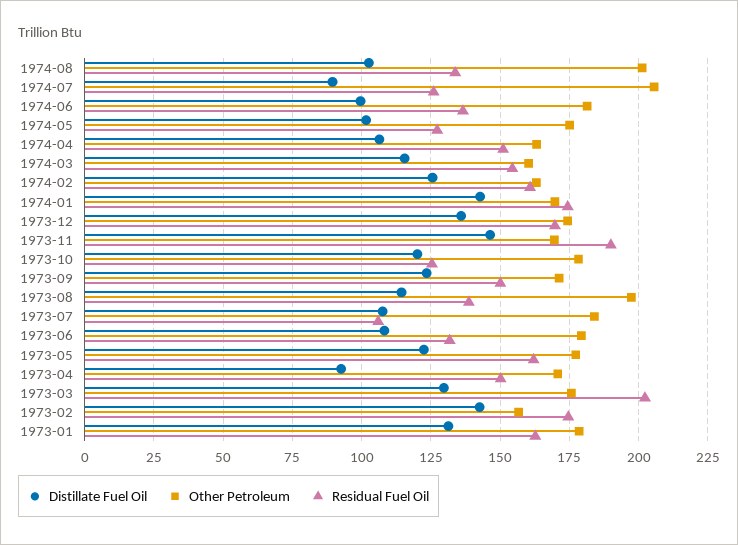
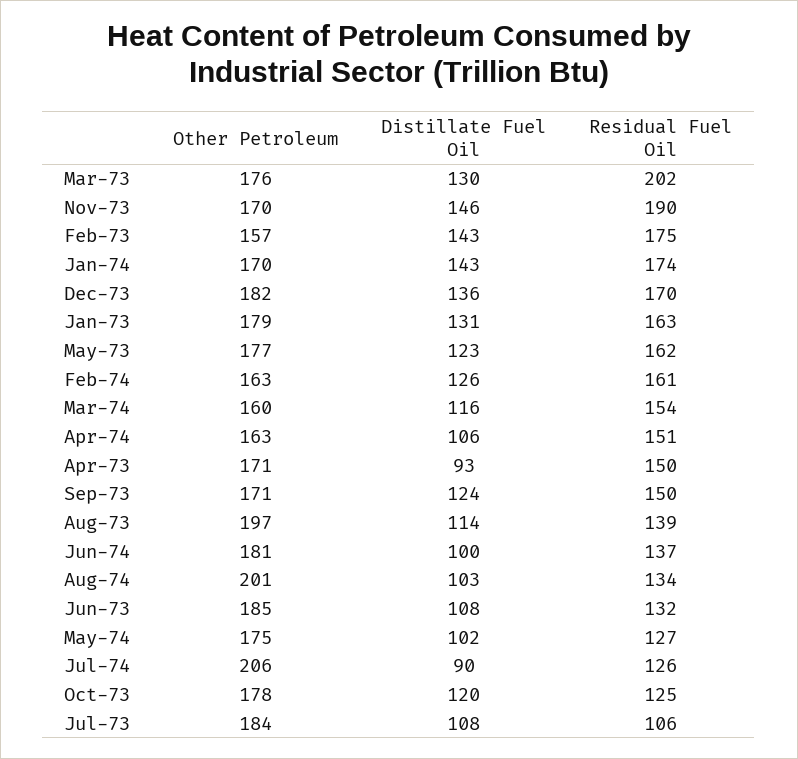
  {
    "Distillate Fuel Oil": {
      "1974-08": 103,
      "1974-07": 90,
      "1974-06": 100,
      "1974-05": 102,
      "1974-04": 106,
      "1974-03": 116,
      "1974-02": 126,
      "1974-01": 143,
      "1973-12": 136,
      "1973-11": 146,
      "1973-10": 120,
      "1973-09": 124,
      "1973-08": 114,
      "1973-07": 108,
      "1973-06": 108,
      "1973-05": 123,
      "1973-04": 93,
      "1973-03": 130,
      "1973-02": 143,
      "1973-01": 131
    },
    "Other Petroleum": {
      "1974-08": 201,
      "1974-07": 206,
      "1974-06": 181,
      "1974-05": 175,
      "1974-04": 163,
      "1974-03": 160,
      "1974-02": 163,
      "1974-01": 170,
-     "1973-12": 175,
+     "1973-12": 182,
      "1973-11": 170,
      "1973-10": 178,
      "1973-09": 171,
      "1973-08": 197,
      "1973-07": 184,
-     "1973-06": 180,
+     "1973-06": 185,
      "1973-05": 177,
      "1973-04": 171,
      "1973-03": 176,
      "1973-02": 157,
      "1973-01": 179
    },
    "Residual Fuel Oil": {
      "1974-08": 134,
      "1974-07": 126,
      "1974-06": 137,
      "1974-05": 127,
      "1974-04": 151,
      "1974-03": 154,
      "1974-02": 161,
      "1974-01": 174,
      "1973-12": 170,
      "1973-11": 190,
      "1973-10": 125,
      "1973-09": 150,
      "1973-08": 139,
      "1973-07": 106,
      "1973-06": 132,
      "1973-05": 162,
      "1973-04": 150,
      "1973-03": 202,
      "1973-02": 175,
      "1973-01": 163
    }
  }

